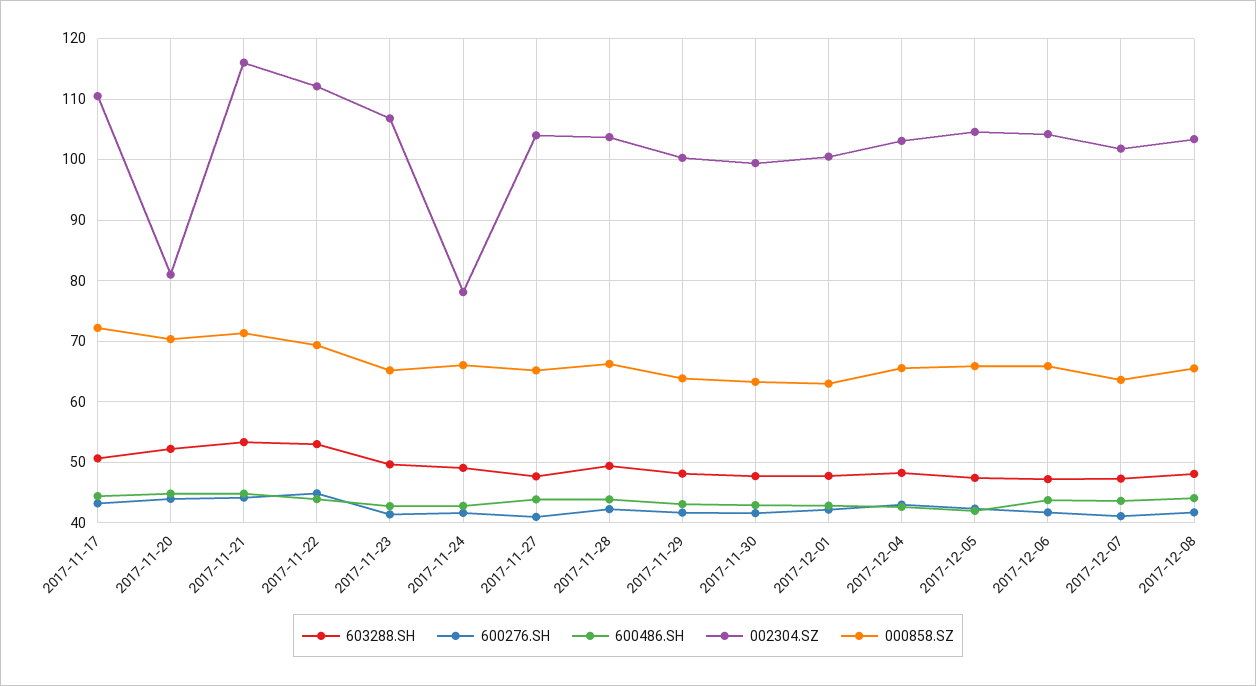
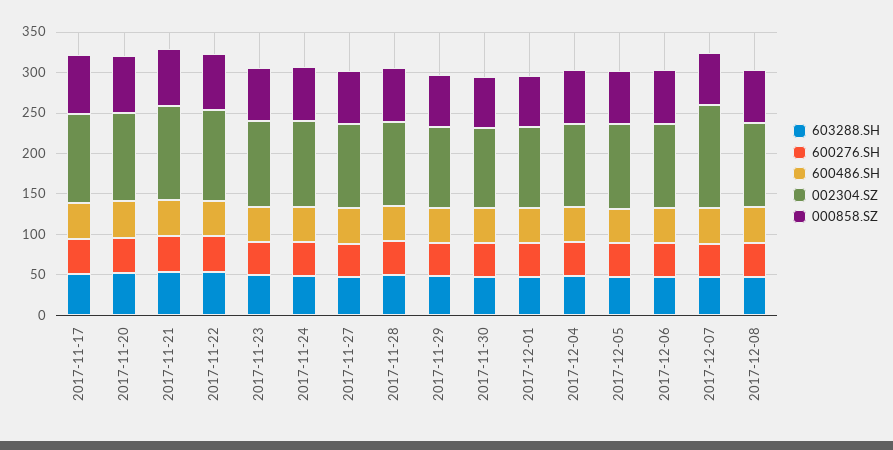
  {
    "603288.SH": {
      "2017-11-17": 51,
      "2017-11-20": 52,
      "2017-11-21": 53,
      "2017-11-22": 53,
      "2017-11-23": 50,
      "2017-11-24": 49,
      "2017-11-27": 48,
      "2017-11-28": 49,
      "2017-11-29": 48,
      "2017-11-30": 48,
      "2017-12-01": 48,
      "2017-12-04": 48,
      "2017-12-05": 47,
      "2017-12-06": 47,
      "2017-12-07": 47,
      "2017-12-08": 48
    },
    "600276.SH": {
      "2017-11-17": 43,
      "2017-11-20": 44,
      "2017-11-21": 44,
      "2017-11-22": 45,
      "2017-11-23": 41,
      "2017-11-24": 42,
      "2017-11-27": 41,
      "2017-11-28": 42,
      "2017-11-29": 42,
      "2017-11-30": 42,
      "2017-12-01": 42,
      "2017-12-04": 43,
      "2017-12-05": 42,
      "2017-12-06": 42,
      "2017-12-07": 41,
      "2017-12-08": 42
    },
    "600486.SH": {
      "2017-11-17": 44,
      "2017-11-20": 45,
      "2017-11-21": 45,
      "2017-11-22": 44,
      "2017-11-23": 43,
      "2017-11-24": 43,
      "2017-11-27": 44,
      "2017-11-28": 44,
      "2017-11-29": 43,
      "2017-11-30": 43,
      "2017-12-01": 43,
      "2017-12-04": 43,
      "2017-12-05": 42,
      "2017-12-06": 44,
      "2017-12-07": 44,
      "2017-12-08": 44
    },
    "002304.SZ": {
      "2017-11-17": 111,
-     "2017-11-20": 81,
+     "2017-11-20": 110,
      "2017-11-21": 116,
      "2017-11-22": 112,
      "2017-11-23": 107,
-     "2017-11-24": 78,
+     "2017-11-24": 110,
      "2017-11-27": 104,
      "2017-11-28": 104,
      "2017-11-29": 100,
      "2017-11-30": 99,
      "2017-12-01": 101,
      "2017-12-04": 103,
      "2017-12-05": 105,
      "2017-12-06": 104,
-     "2017-12-07": 102,
+     "2017-12-07": 130,
      "2017-12-08": 103
    },
    "000858.SZ": {
      "2017-11-17": 72,
      "2017-11-20": 70,
      "2017-11-21": 71,
      "2017-11-22": 69,
      "2017-11-23": 65,
      "2017-11-24": 66,
      "2017-11-27": 65,
      "2017-11-28": 66,
      "2017-11-29": 64,
      "2017-11-30": 63,
      "2017-12-01": 63,
      "2017-12-04": 66,
      "2017-12-05": 66,
      "2017-12-06": 66,
      "2017-12-07": 64,
      "2017-12-08": 66
    }
  }

